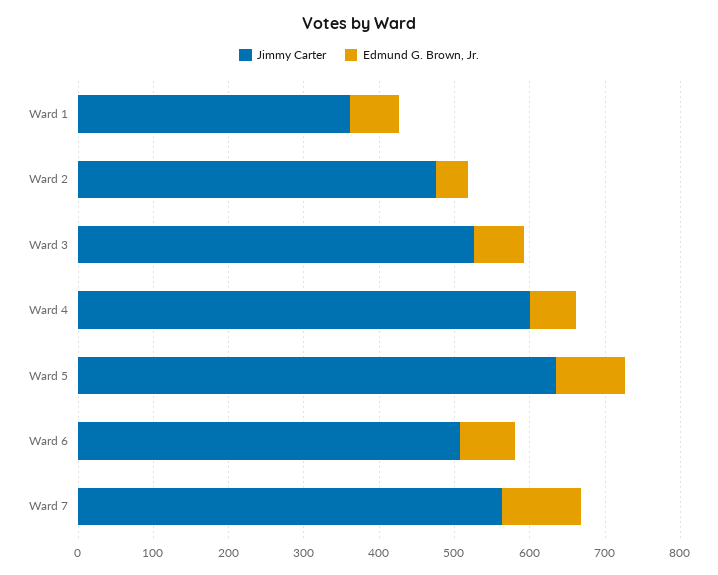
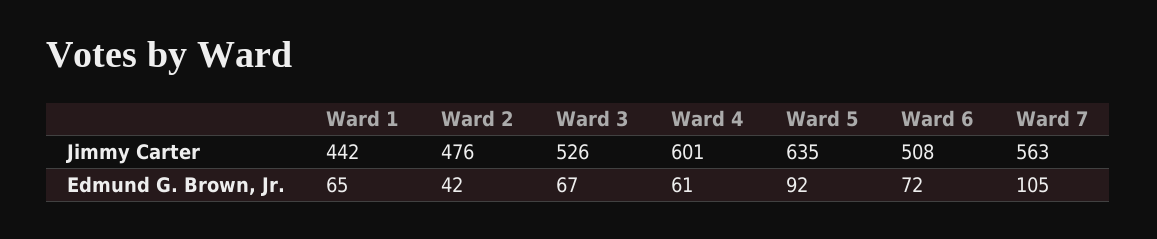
  {
    "Jimmy Carter": {
-     "Ward 1": 360,
+     "Ward 1": 442,
      "Ward 2": 476,
      "Ward 3": 526,
      "Ward 4": 601,
      "Ward 5": 635,
      "Ward 6": 508,
      "Ward 7": 563
    },
    "Edmund G. Brown, Jr.": {
      "Ward 1": 65,
      "Ward 2": 42,
      "Ward 3": 67,
      "Ward 4": 61,
      "Ward 5": 92,
      "Ward 6": 72,
      "Ward 7": 105
    }
  }

